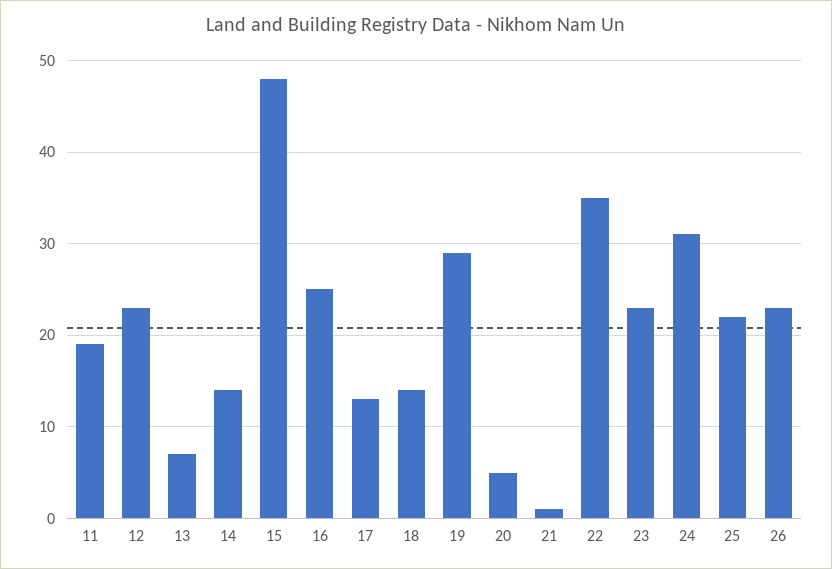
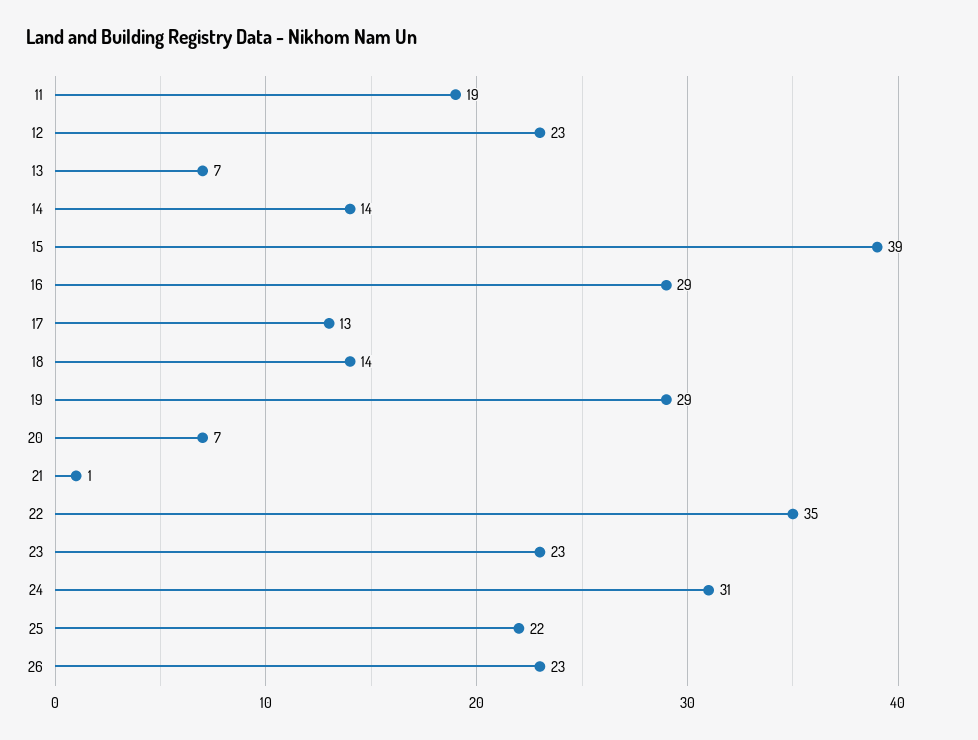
  {
    "11": 19,
    "12": 23,
    "13": 7,
    "14": 14,
-   "15": 48,
+   "15": 39,
-   "16": 25,
+   "16": 29,
    "17": 13,
    "18": 14,
    "19": 29,
-   "20": 5,
+   "20": 7,
    "21": 1,
    "22": 35,
    "23": 23,
    "24": 31,
    "25": 22,
    "26": 23
  }

